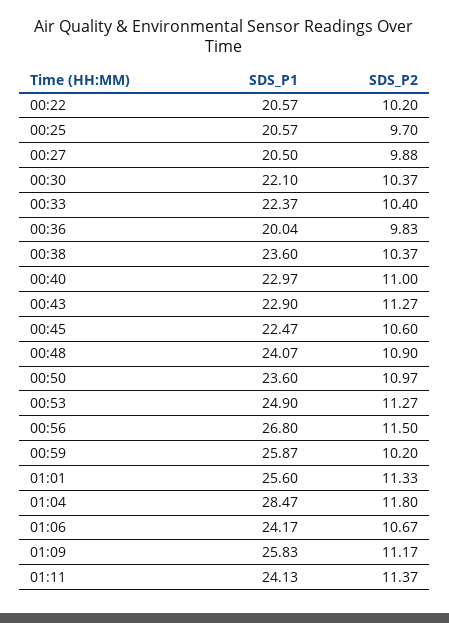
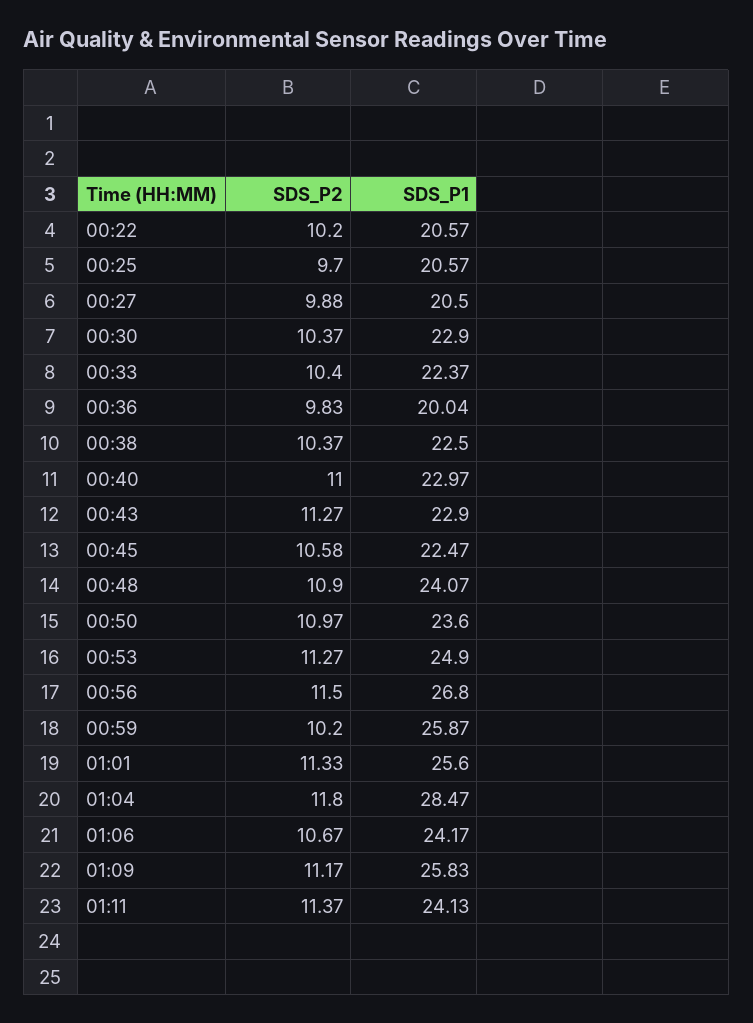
  {
    "SDS_P1": {
      "00:22": 20.57,
      "00:25": 20.57,
      "00:27": 20.5,
-     "00:30": 22.1,
+     "00:30": 22.9,
      "00:33": 22.37,
      "00:36": 20.04,
-     "00:38": 23.6,
+     "00:38": 22.5,
      "00:40": 22.97,
      "00:43": 22.9,
      "00:45": 22.47,
      "00:48": 24.07,
      "00:50": 23.6,
      "00:53": 24.9,
      "00:56": 26.8,
      "00:59": 25.87,
      "01:01": 25.6,
      "01:04": 28.47,
      "01:06": 24.17,
      "01:09": 25.83,
      "01:11": 24.13
    },
    "SDS_P2": {
      "00:22": 10.2,
      "00:25": 9.7,
      "00:27": 9.88,
      "00:30": 10.37,
      "00:33": 10.4,
      "00:36": 9.83,
      "00:38": 10.37,
      "00:40": 11,
      "00:43": 11.27,
-     "00:45": 10.6,
+     "00:45": 10.58,
      "00:48": 10.9,
      "00:50": 10.97,
      "00:53": 11.27,
      "00:56": 11.5,
      "00:59": 10.2,
      "01:01": 11.33,
      "01:04": 11.8,
      "01:06": 10.67,
      "01:09": 11.17,
      "01:11": 11.37
    }
  }

